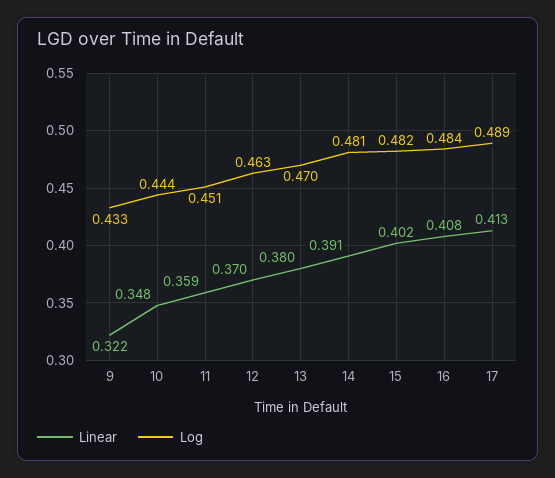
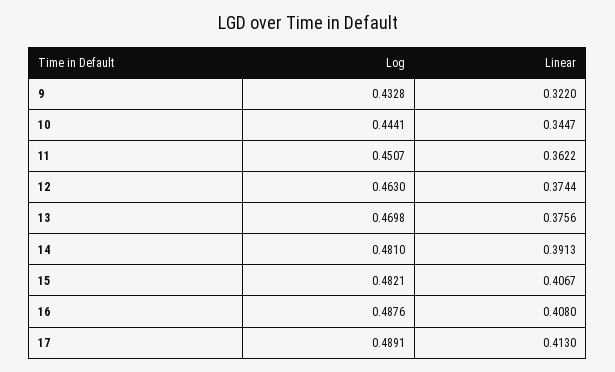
  {
    "Linear": {
      "9": 0.322,
-     "10": 0.348,
+     "10": 0.3447,
-     "11": 0.359,
+     "11": 0.3622,
-     "12": 0.37,
+     "12": 0.3744,
-     "13": 0.38,
+     "13": 0.3756,
      "14": 0.3913,
-     "15": 0.402,
+     "15": 0.4067,
      "16": 0.408,
      "17": 0.413
    },
    "Log": {
      "9": 0.4328,
      "10": 0.4441,
      "11": 0.4507,
      "12": 0.463,
      "13": 0.4698,
      "14": 0.481,
      "15": 0.4821,
-     "16": 0.484,
+     "16": 0.4876,
      "17": 0.4891
    }
  }

